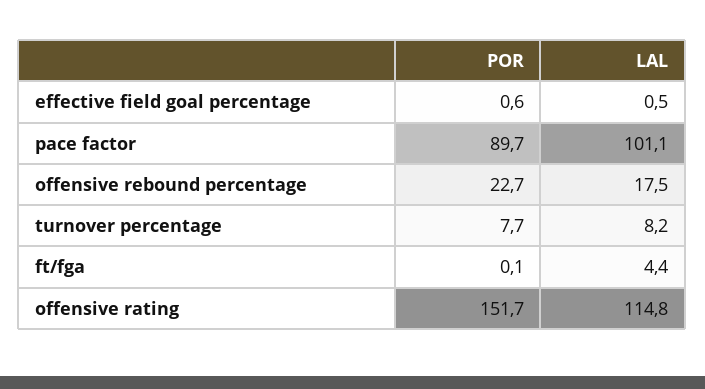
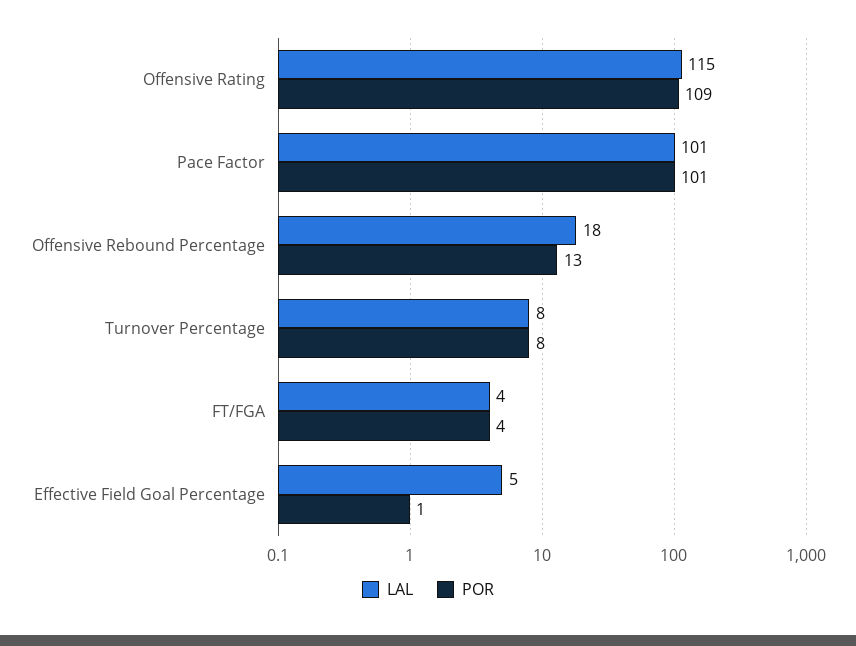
  {
    "POR": {
      "effective field goal percentage": 0.6,
-     "pace factor": 89.7,
+     "pace factor": 101,
-     "offensive rebound percentage": 22.7,
+     "offensive rebound percentage": 13,
      "turnover percentage": 7.7,
-     "ft/fga": 0.1,
+     "ft/fga": 4,
-     "offensive rating": 151.7
+     "offensive rating": 109
    },
    "LAL": {
-     "effective field goal percentage": 0.5,
+     "effective field goal percentage": 5,
      "pace factor": 101.1,
      "offensive rebound percentage": 17.5,
      "turnover percentage": 8.2,
      "ft/fga": 4.4,
      "offensive rating": 114.8
    }
  }

